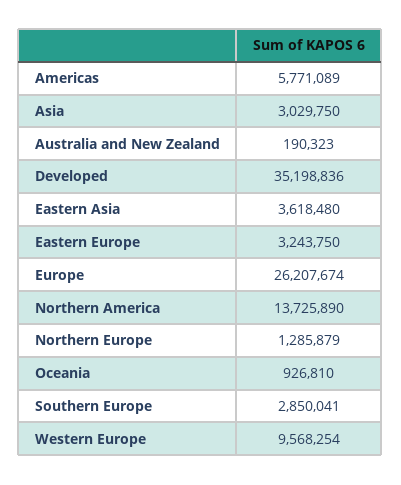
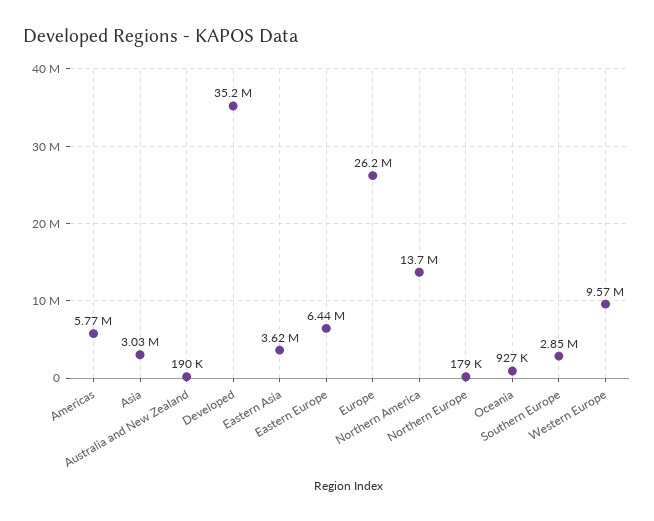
  {
    "Americas": 5771089,
    "Asia": 3029750,
    "Australia and New Zealand": 190323,
    "Developed": 35198836,
    "Eastern Asia": 3618480,
-   "Eastern Europe": 3243750,
+   "Eastern Europe": 6440000,
    "Europe": 26207674,
    "Northern America": 13725890,
-   "Northern Europe": 1285879,
+   "Northern Europe": 179000,
    "Oceania": 926810,
    "Southern Europe": 2850041,
    "Western Europe": 9568254
  }

